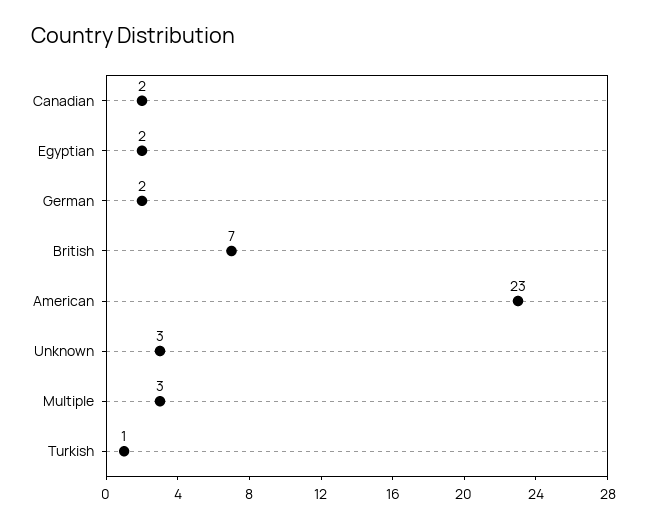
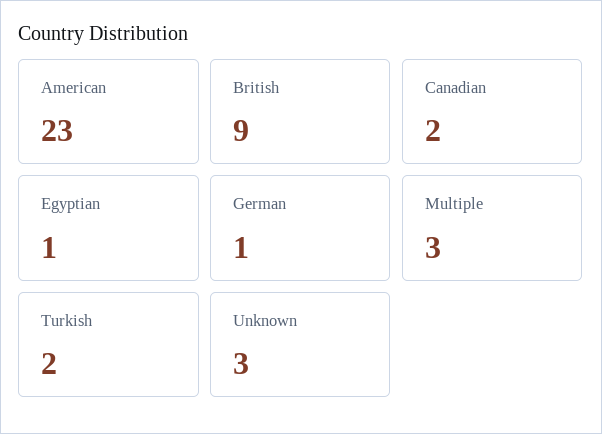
  {
    "Canadian": 2,
-   "Egyptian": 2,
+   "Egyptian": 1,
-   "German": 2,
+   "German": 1,
-   "British": 7,
+   "British": 9,
    "American": 23,
    "Unknown": 3,
    "Multiple": 3,
-   "Turkish": 1
+   "Turkish": 2
  }

